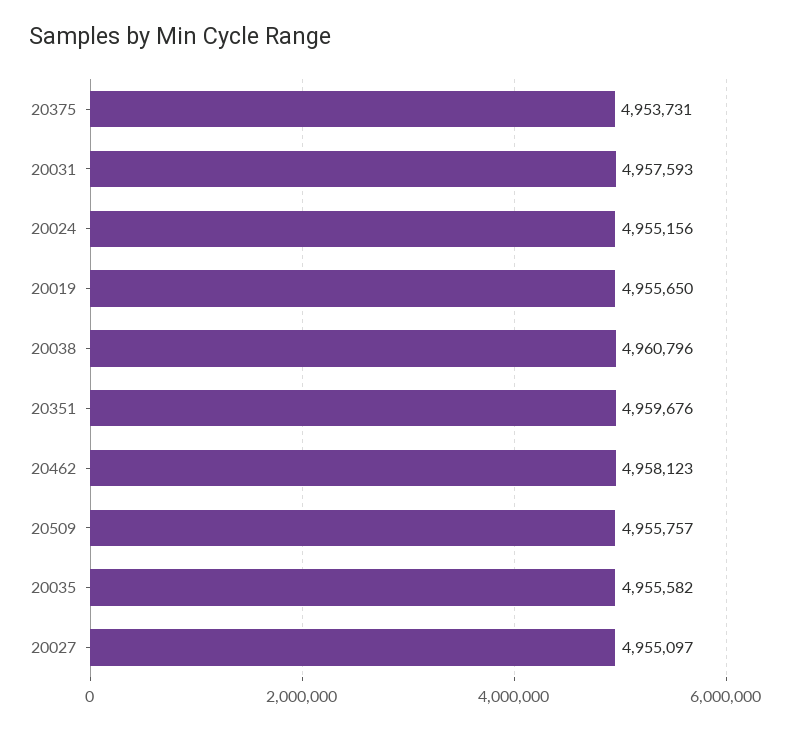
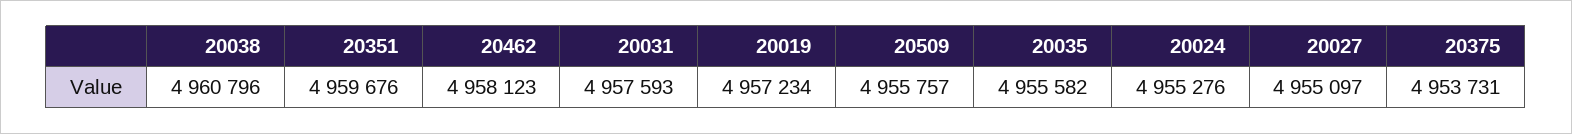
  {
    "20375": 4953731,
    "20031": 4957593,
-   "20024": 4955156,
+   "20024": 4955276,
-   "20019": 4955650,
+   "20019": 4957234,
    "20038": 4960796,
    "20351": 4959676,
    "20462": 4958123,
    "20509": 4955757,
    "20035": 4955582,
    "20027": 4955097
  }

